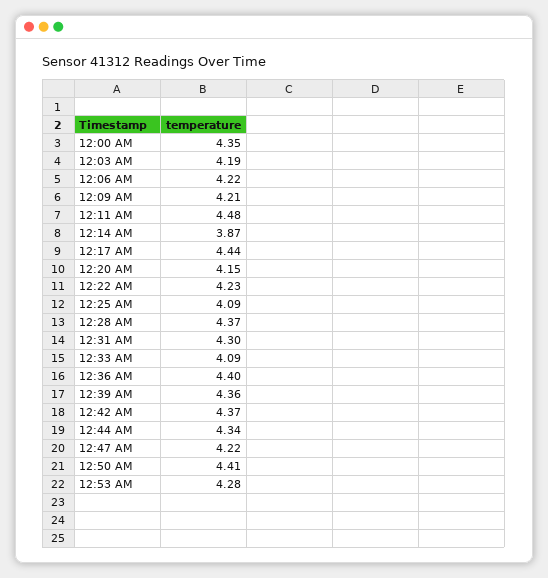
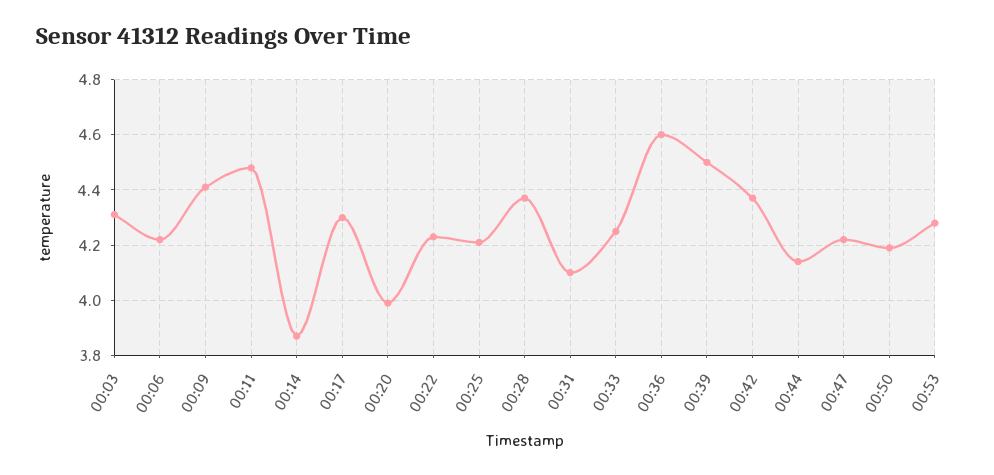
  {
-   "12:00 AM": 4.35,
-   "12:03 AM": 4.19,
+   "12:03 AM": 4.3,
    "12:06 AM": 4.22,
-   "12:09 AM": 4.21,
+   "12:09 AM": 4.4,
    "12:11 AM": 4.48,
    "12:14 AM": 3.87,
-   "12:17 AM": 4.44,
+   "12:17 AM": 4.3,
-   "12:20 AM": 4.15,
+   "12:20 AM": 4,
    "12:22 AM": 4.23,
-   "12:25 AM": 4.09,
+   "12:25 AM": 4.2,
    "12:28 AM": 4.37,
-   "12:31 AM": 4.3,
+   "12:31 AM": 4.1,
-   "12:33 AM": 4.09,
+   "12:33 AM": 4.25,
-   "12:36 AM": 4.4,
+   "12:36 AM": 4.6,
-   "12:39 AM": 4.36,
+   "12:39 AM": 4.5,
    "12:42 AM": 4.37,
-   "12:44 AM": 4.34,
+   "12:44 AM": 4.15,
    "12:47 AM": 4.22,
-   "12:50 AM": 4.41,
+   "12:50 AM": 4.2,
    "12:53 AM": 4.28
  }

